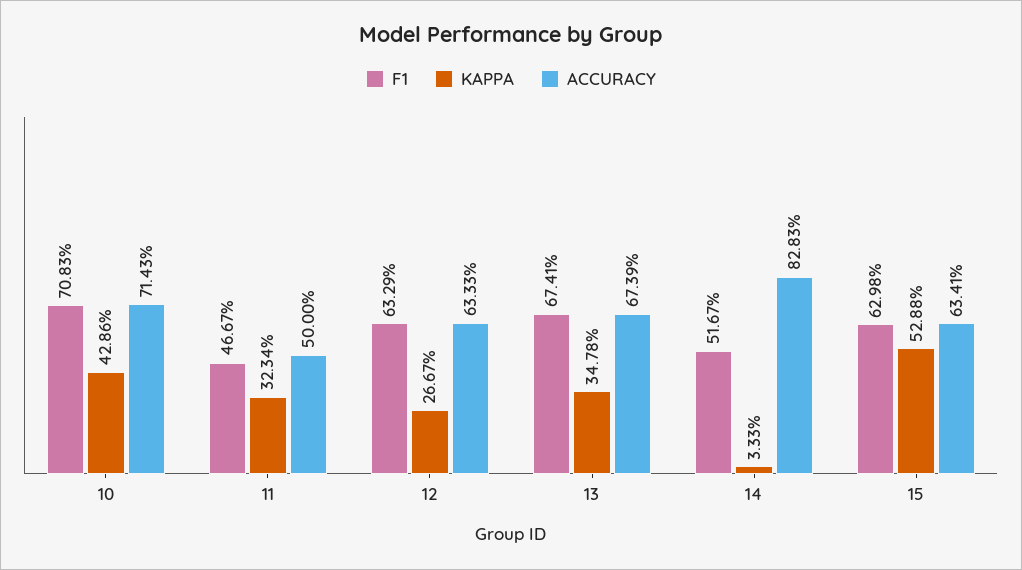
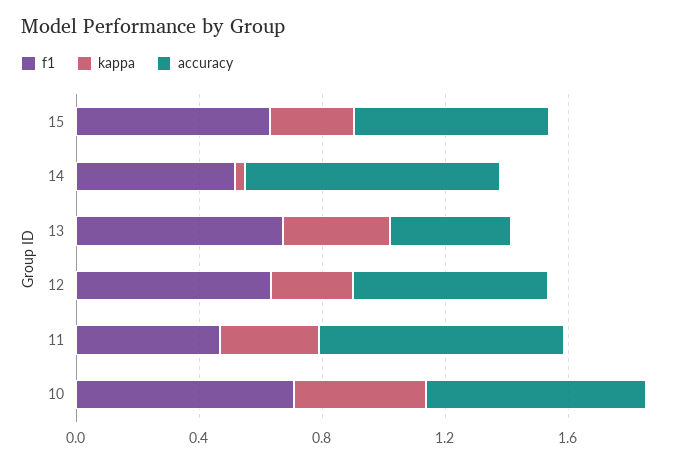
  {
    "F1": {
      "10": 0.7083,
      "11": 0.4667,
      "12": 0.6329,
      "13": 0.6741,
      "14": 0.5167,
      "15": 0.6298
    },
    "KAPPA": {
      "10": 0.4286,
      "11": 0.3234,
      "12": 0.2667,
      "13": 0.3478,
      "14": 0.0333,
-     "15": 0.5288
+     "15": 0.3
    },
    "ACCURACY": {
      "10": 0.7143,
-     "11": 0.5,
+     "11": 0.8,
      "12": 0.6333,
-     "13": 0.6739,
+     "13": 0.4,
      "14": 0.8283,
      "15": 0.6341
    }
  }

